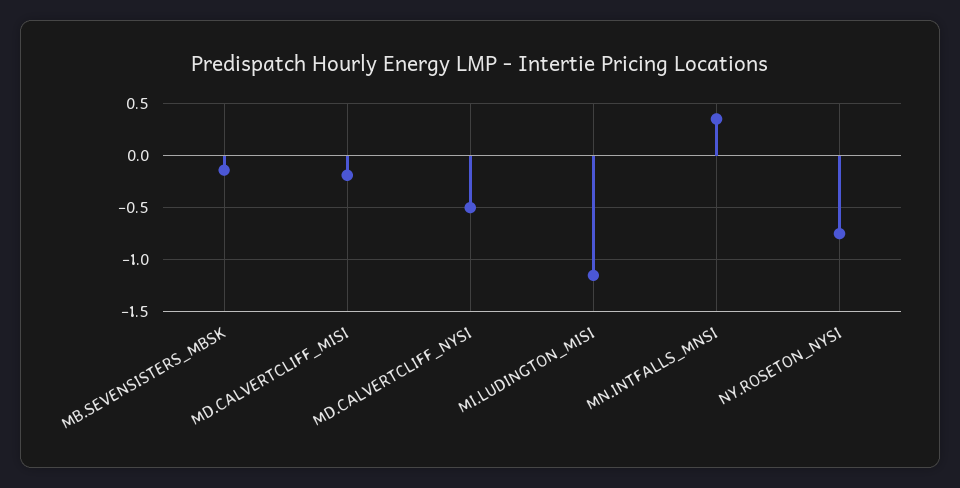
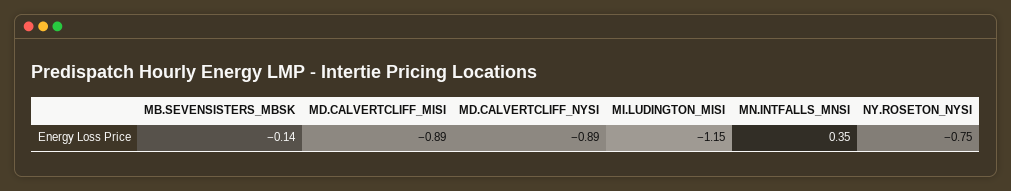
  {
    "MB.SEVENSISTERS_MBSK": -0.14,
-   "MD.CALVERTCLIFF_MISI": -0.2,
+   "MD.CALVERTCLIFF_MISI": -0.89,
-   "MD.CALVERTCLIFF_NYSI": -0.5,
+   "MD.CALVERTCLIFF_NYSI": -0.89,
    "MI.LUDINGTON_MISI": -1.15,
    "MN.INTFALLS_MNSI": 0.35,
    "NY.ROSETON_NYSI": -0.75
  }

